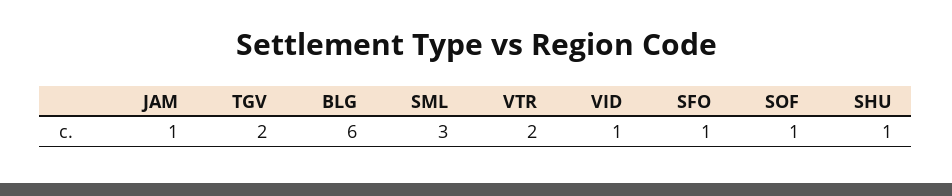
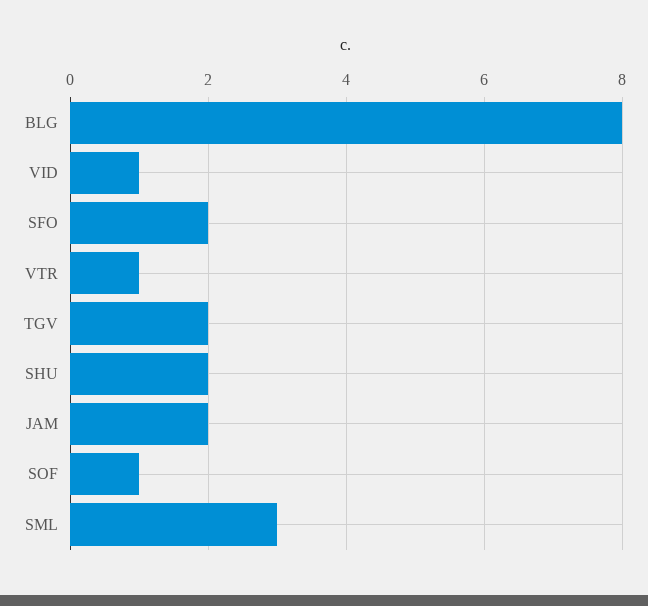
  {
-   "JAM": 1,
+   "JAM": 2,
    "TGV": 2,
-   "BLG": 6,
+   "BLG": 8,
    "SML": 3,
-   "VTR": 2,
+   "VTR": 1,
    "VID": 1,
-   "SFO": 1,
+   "SFO": 2,
    "SOF": 1,
-   "SHU": 1
+   "SHU": 2
  }

